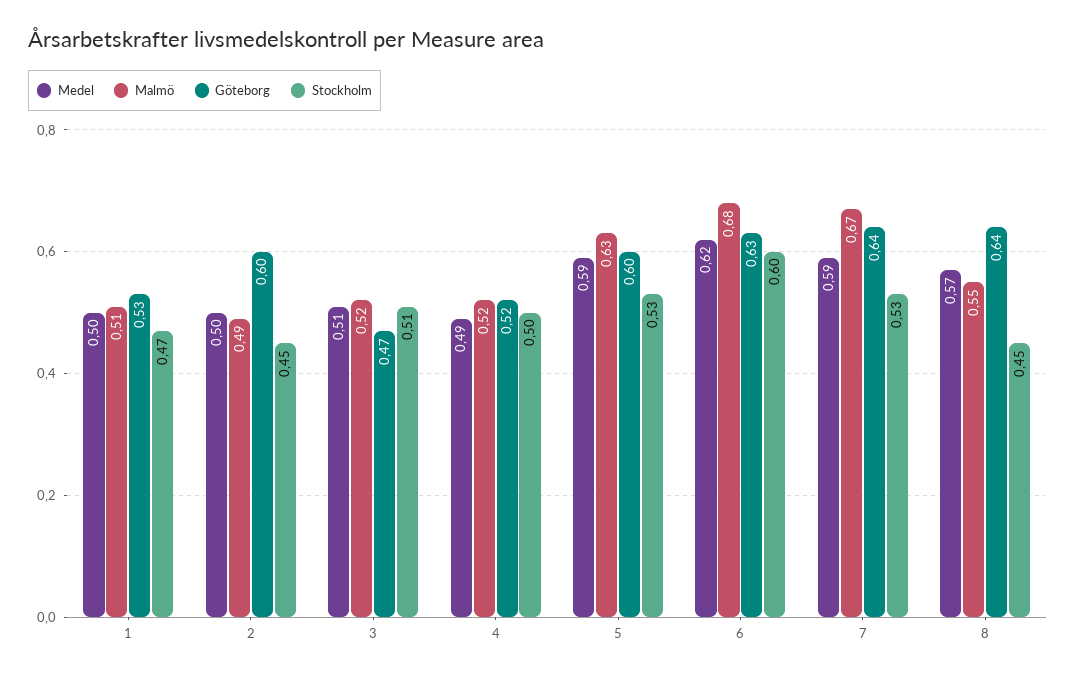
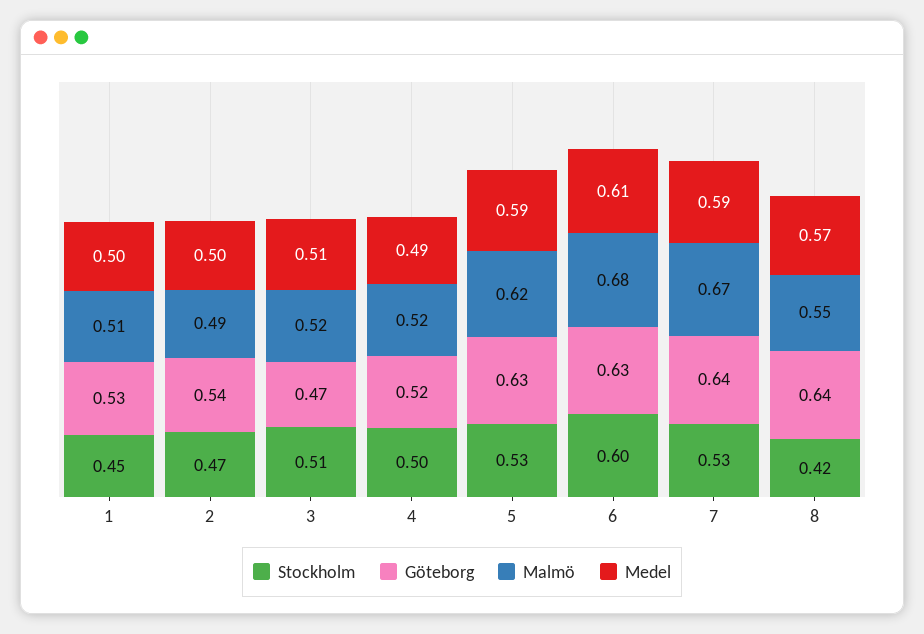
  {
    "Medel": {
      "1": 0.5,
      "2": 0.5,
      "3": 0.51,
      "4": 0.49,
      "5": 0.59,
-     "6": 0.62,
+     "6": 0.61,
      "7": 0.59,
      "8": 0.57
    },
    "Malmö": {
      "1": 0.51,
      "2": 0.49,
      "3": 0.52,
      "4": 0.52,
-     "5": 0.63,
+     "5": 0.62,
      "6": 0.68,
      "7": 0.67,
      "8": 0.55
    },
    "Göteborg": {
      "1": 0.53,
-     "2": 0.6,
+     "2": 0.54,
      "3": 0.47,
      "4": 0.52,
-     "5": 0.6,
+     "5": 0.63,
      "6": 0.63,
      "7": 0.64,
      "8": 0.64
    },
    "Stockholm": {
-     "1": 0.47,
+     "1": 0.45,
-     "2": 0.45,
+     "2": 0.47,
      "3": 0.51,
      "4": 0.5,
      "5": 0.53,
      "6": 0.6,
      "7": 0.53,
-     "8": 0.45
+     "8": 0.42
    }
  }

